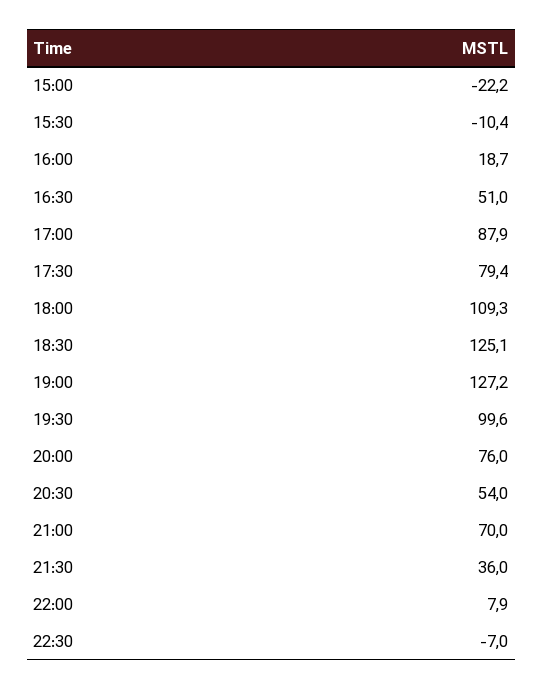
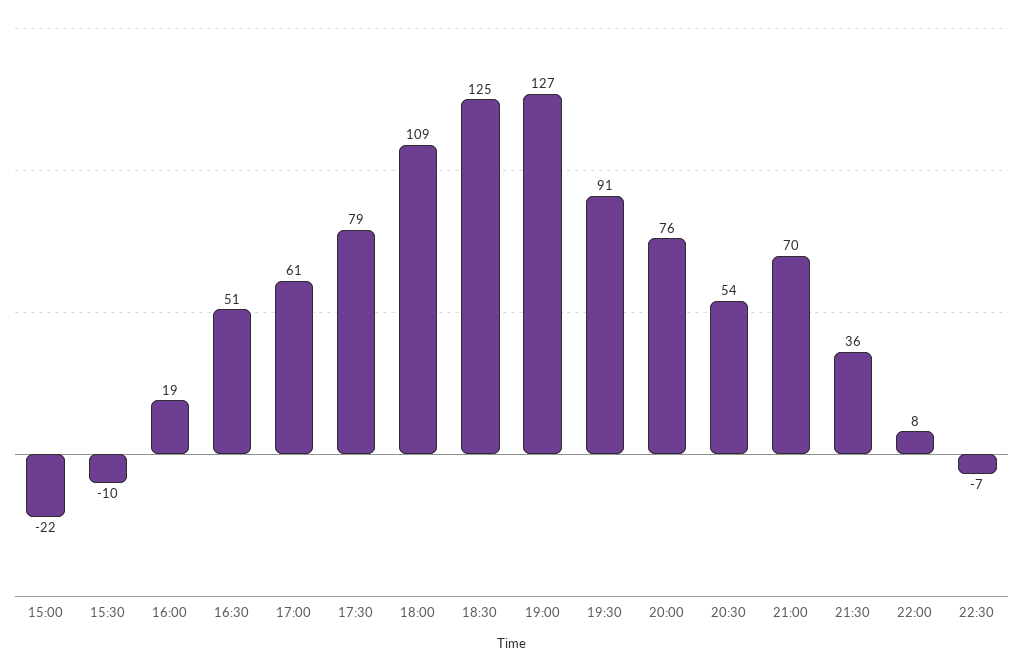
  {
    "15:00": -22.2,
    "15:30": -10.4,
    "16:00": 18.7,
    "16:30": 51,
-   "17:00": 87.9,
+   "17:00": 61,
    "17:30": 79.4,
    "18:00": 109.3,
    "18:30": 125.1,
    "19:00": 127.2,
-   "19:30": 99.6,
+   "19:30": 91,
    "20:00": 76,
    "20:30": 54,
    "21:00": 70,
    "21:30": 36,
    "22:00": 7.9,
    "22:30": -7
  }

